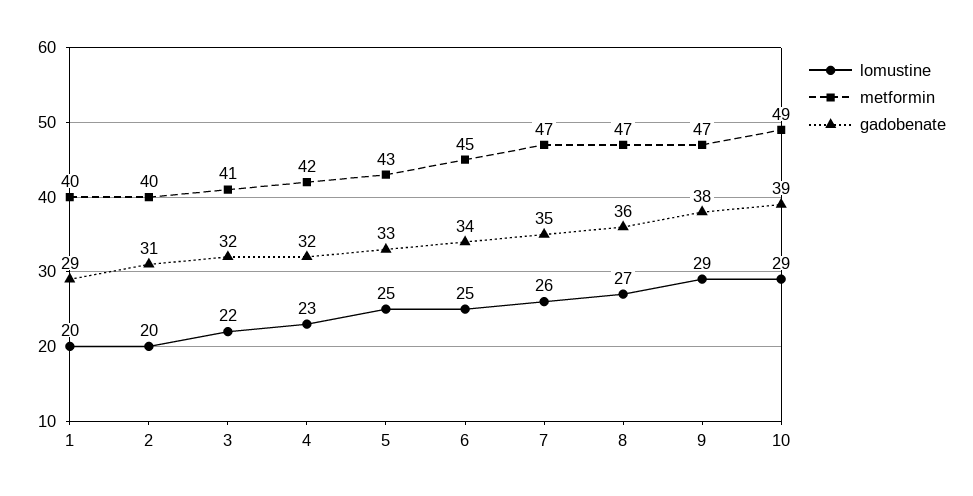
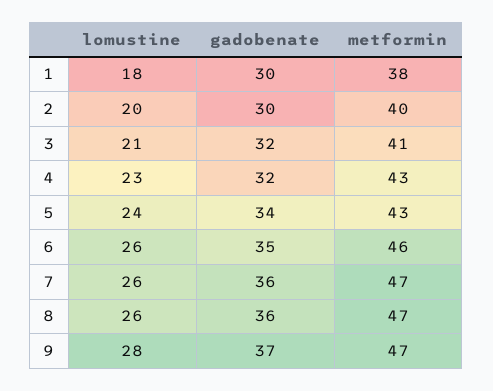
  {
    "lomustine": {
-     "1": 20,
+     "1": 18,
      "2": 20,
-     "3": 22,
+     "3": 21,
      "4": 23,
-     "5": 25,
+     "5": 24,
-     "6": 25,
+     "6": 26,
      "7": 26,
-     "8": 27,
+     "8": 26,
-     "9": 29,
+     "9": 28
-     "10": 29
    },
    "metformin": {
-     "1": 40,
+     "1": 38,
      "2": 40,
      "3": 41,
-     "4": 42,
+     "4": 43,
      "5": 43,
-     "6": 45,
+     "6": 46,
      "7": 47,
      "8": 47,
-     "9": 47,
+     "9": 47
-     "10": 49
    },
    "gadobenate": {
-     "1": 29,
+     "1": 30,
-     "2": 31,
+     "2": 30,
      "3": 32,
      "4": 32,
-     "5": 33,
+     "5": 34,
-     "6": 34,
+     "6": 35,
-     "7": 35,
+     "7": 36,
      "8": 36,
-     "9": 38,
+     "9": 37
-     "10": 39
    }
  }

